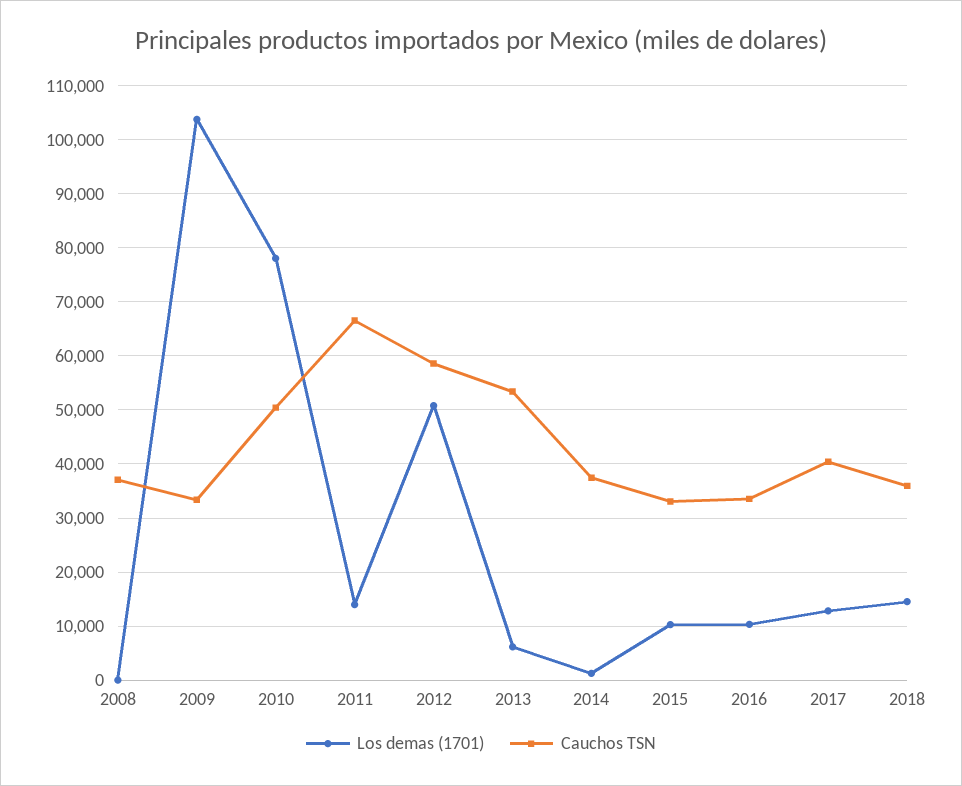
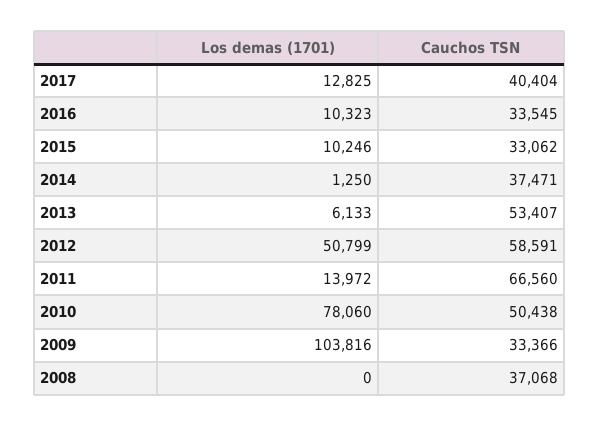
  {
    "Los demas (1701)": {
      "2008": 0,
      "2009": 103816,
      "2010": 78060,
      "2011": 13972,
      "2012": 50799,
      "2013": 6133,
      "2014": 1250,
      "2015": 10246,
      "2016": 10323,
-     "2017": 12825,
+     "2017": 12825
-     "2018": 14000
    },
    "Cauchos TSN": {
      "2008": 37068,
      "2009": 33366,
      "2010": 50438,
      "2011": 66560,
      "2012": 58591,
      "2013": 53407,
      "2014": 37471,
      "2015": 33062,
      "2016": 33545,
-     "2017": 40404,
+     "2017": 40404
-     "2018": 36000
    }
  }

